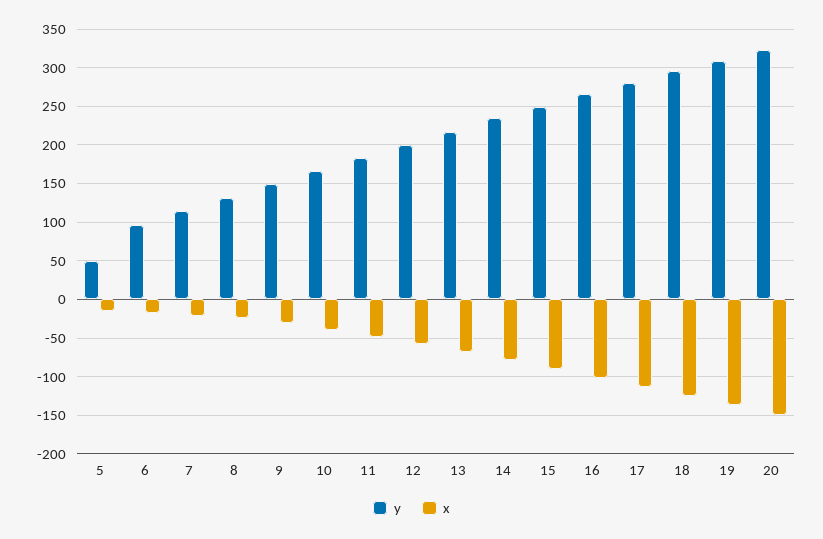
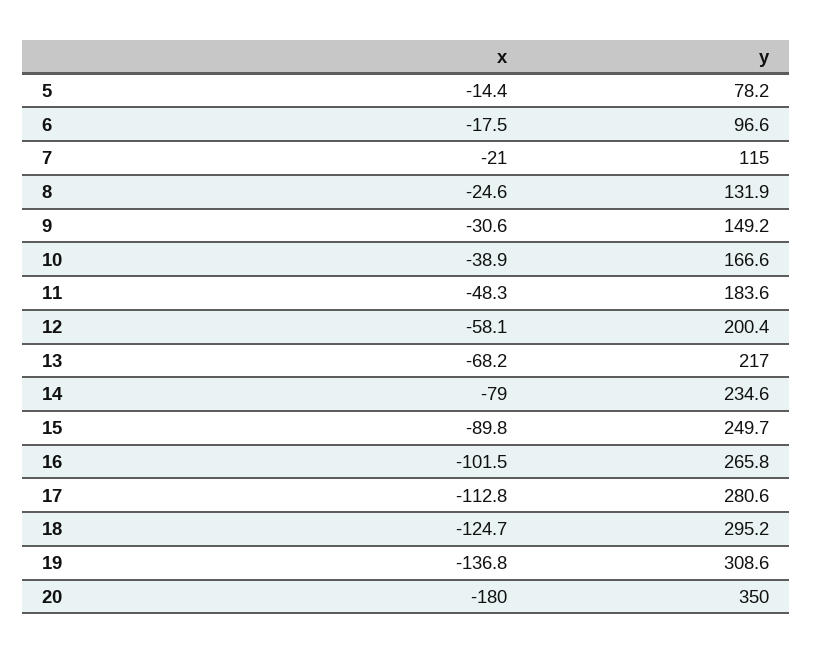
  {
    "y": {
-     "5": 50,
+     "5": 78.2,
      "6": 96.6,
      "7": 115,
      "8": 131.9,
      "9": 149.2,
      "10": 166.6,
      "11": 183.6,
      "12": 200.4,
      "13": 217,
      "14": 234.6,
      "15": 249.7,
      "16": 265.8,
      "17": 280.6,
      "18": 295.2,
      "19": 308.6,
-     "20": 320
+     "20": 350
    },
    "x": {
      "5": -14.4,
      "6": -17.5,
      "7": -21,
      "8": -24.6,
      "9": -30.6,
      "10": -38.9,
      "11": -48.3,
      "12": -58.1,
      "13": -68.2,
      "14": -79,
      "15": -89.8,
      "16": -101.5,
      "17": -112.8,
      "18": -124.7,
      "19": -136.8,
-     "20": -150
+     "20": -180
    }
  }

